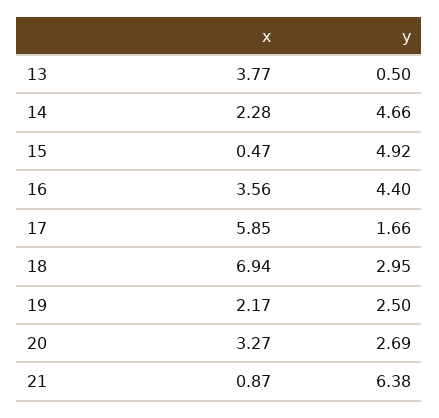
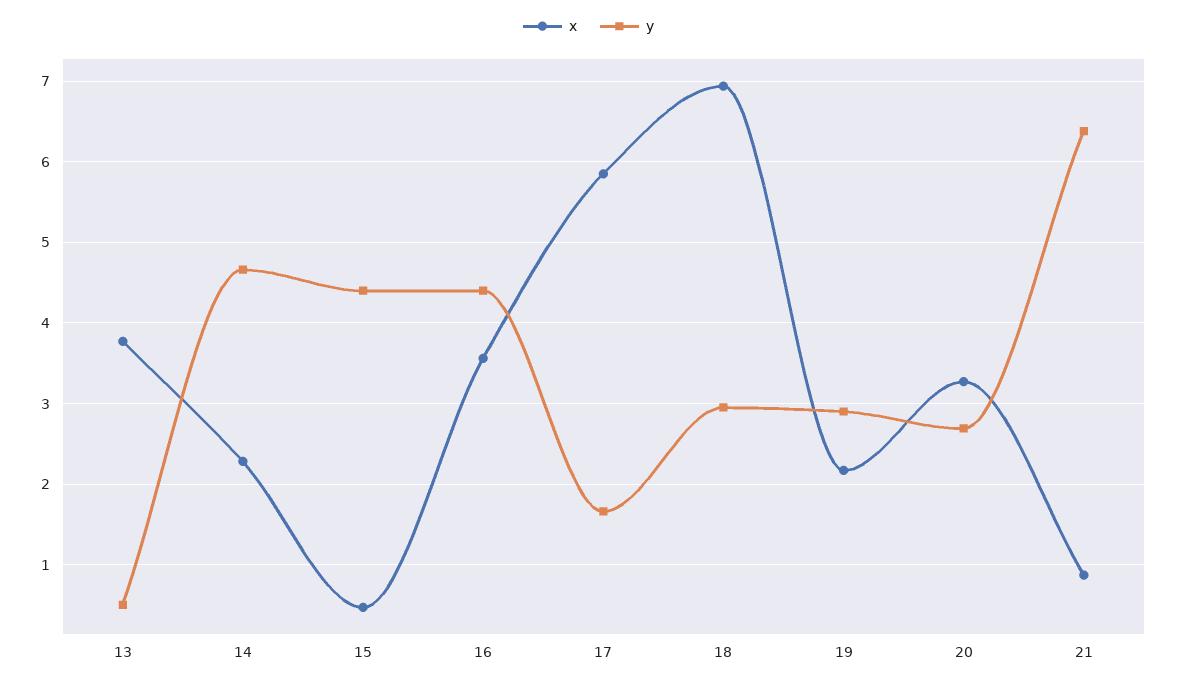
  {
    "x": {
      "13": 3.77,
      "14": 2.28,
      "15": 0.47,
      "16": 3.56,
      "17": 5.85,
      "18": 6.94,
      "19": 2.17,
      "20": 3.27,
      "21": 0.87
    },
    "y": {
      "13": 0.5,
      "14": 4.66,
-     "15": 4.92,
+     "15": 4.4,
      "16": 4.4,
      "17": 1.66,
      "18": 2.95,
-     "19": 2.5,
+     "19": 2.9,
      "20": 2.69,
      "21": 6.38
    }
  }

